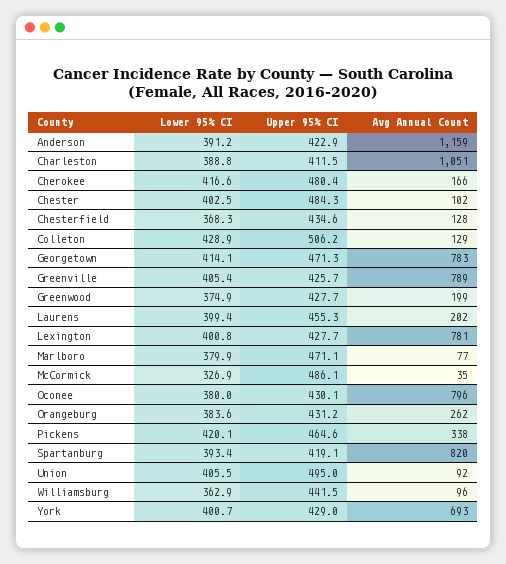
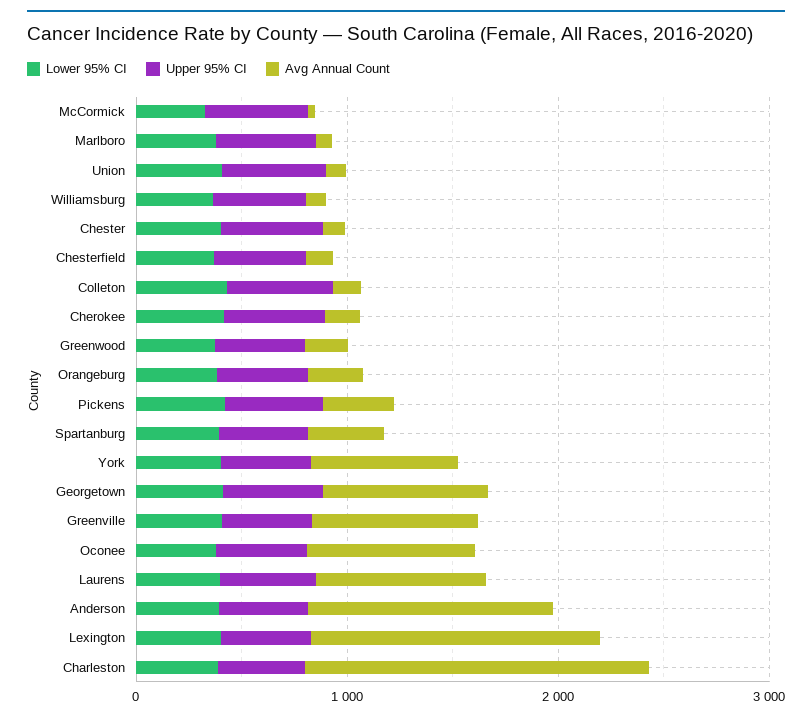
  {
    "Lower 95% CI": {
      "Anderson": 391.2,
      "Charleston": 388.8,
      "Cherokee": 416.6,
      "Chester": 402.5,
      "Chesterfield": 368.3,
      "Colleton": 428.9,
      "Georgetown": 414.1,
      "Greenville": 405.4,
      "Greenwood": 374.9,
      "Laurens": 399.4,
      "Lexington": 400.8,
      "Marlboro": 379.9,
      "McCormick": 326.9,
      "Oconee": 380,
      "Orangeburg": 383.6,
      "Pickens": 420.1,
      "Spartanburg": 393.4,
      "Union": 405.5,
      "Williamsburg": 362.9,
      "York": 400.7
    },
    "Upper 95% CI": {
      "Anderson": 422.9,
      "Charleston": 411.5,
      "Cherokee": 480.4,
      "Chester": 484.3,
      "Chesterfield": 434.6,
      "Colleton": 506.2,
      "Georgetown": 471.3,
      "Greenville": 425.7,
      "Greenwood": 427.7,
      "Laurens": 455.3,
      "Lexington": 427.7,
      "Marlboro": 471.1,
      "McCormick": 486.1,
      "Oconee": 430.1,
      "Orangeburg": 431.2,
      "Pickens": 464.6,
      "Spartanburg": 419.1,
      "Union": 495,
      "Williamsburg": 441.5,
      "York": 429
    },
    "Avg Annual Count": {
      "Anderson": 1159,
-     "Charleston": 1051,
+     "Charleston": 1600,
      "Cherokee": 166,
      "Chester": 102,
      "Chesterfield": 128,
      "Colleton": 129,
      "Georgetown": 783,
      "Greenville": 789,
      "Greenwood": 199,
-     "Laurens": 202,
+     "Laurens": 800,
-     "Lexington": 781,
+     "Lexington": 1400,
      "Marlboro": 77,
      "McCormick": 35,
      "Oconee": 796,
      "Orangeburg": 262,
      "Pickens": 338,
-     "Spartanburg": 820,
+     "Spartanburg": 400,
      "Union": 92,
      "Williamsburg": 96,
      "York": 693
    }
  }

